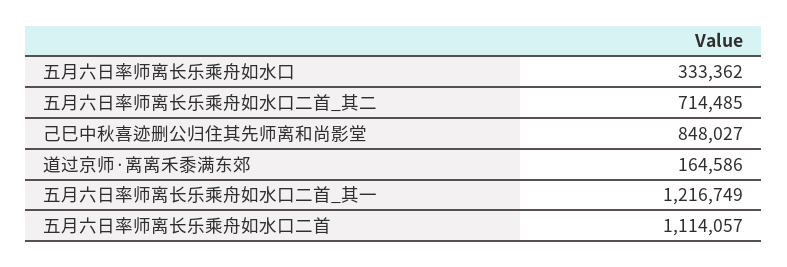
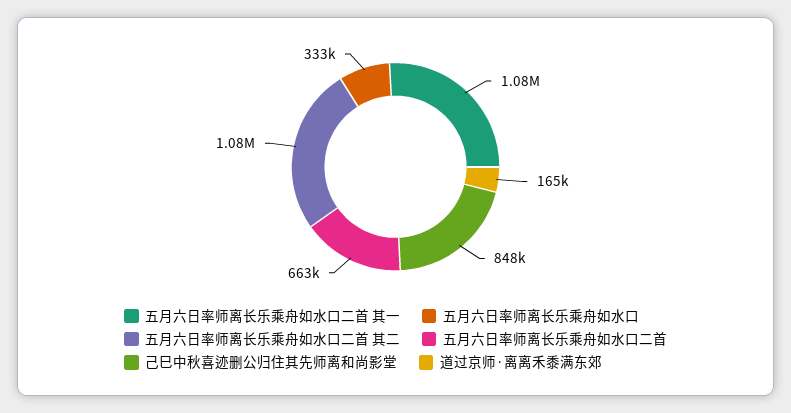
  {
    "五月六日率师离长乐乘舟如水口": 333362,
-   "五月六日率师离长乐乘舟如水口二首_其二": 714485,
+   "五月六日率师离长乐乘舟如水口二首_其二": 1080000,
    "己巳中秋喜迹删公归住其先师离和尚影堂": 848027,
    "道过京师·离离禾黍满东郊": 164586,
-   "五月六日率师离长乐乘舟如水口二首_其一": 1216749,
+   "五月六日率师离长乐乘舟如水口二首_其一": 1080000,
-   "五月六日率师离长乐乘舟如水口二首": 1114057
+   "五月六日率师离长乐乘舟如水口二首": 663000
  }

